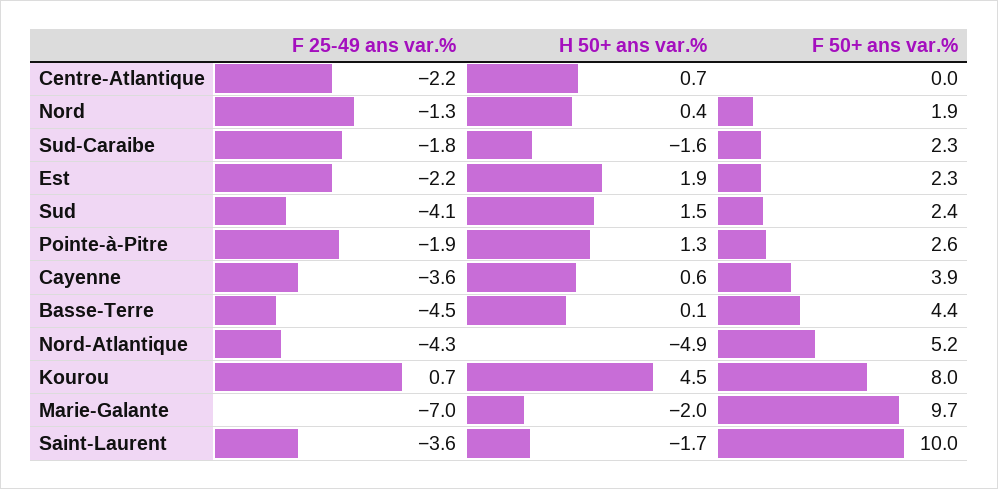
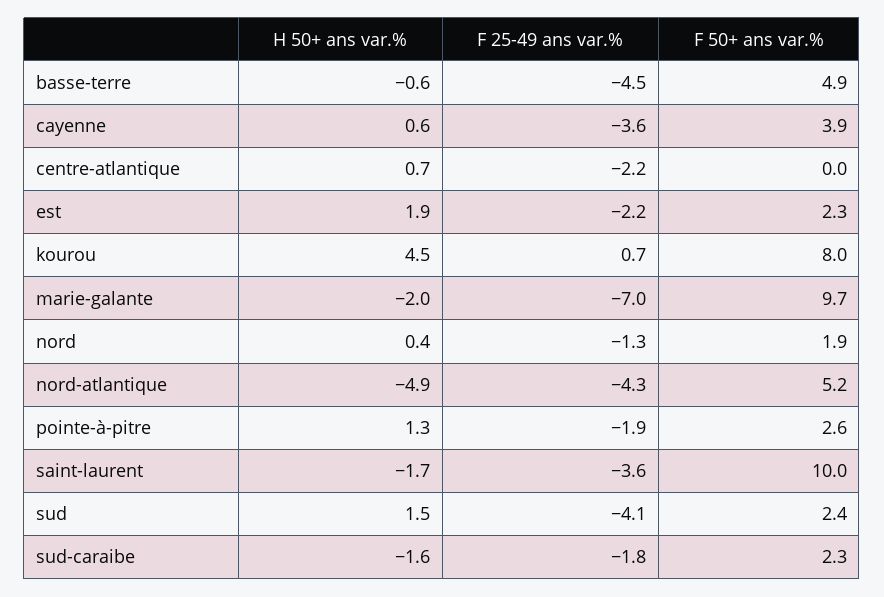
  {
    "F 25-49 ans var.%": {
      "Centre-Atlantique": -2.2,
      "Nord": -1.3,
      "Sud-Caraibe": -1.8,
      "Est": -2.2,
      "Sud": -4.1,
      "Pointe-à-Pitre": -1.9,
      "Cayenne": -3.6,
      "Basse-Terre": -4.5,
      "Nord-Atlantique": -4.3,
      "Kourou": 0.7,
      "Marie-Galante": -7,
      "Saint-Laurent": -3.6
    },
    "H 50+ ans var.%": {
      "Centre-Atlantique": 0.7,
      "Nord": 0.4,
      "Sud-Caraibe": -1.6,
      "Est": 1.9,
      "Sud": 1.5,
      "Pointe-à-Pitre": 1.3,
      "Cayenne": 0.6,
-     "Basse-Terre": 0.1,
+     "Basse-Terre": -0.6,
      "Nord-Atlantique": -4.9,
      "Kourou": 4.5,
      "Marie-Galante": -2,
      "Saint-Laurent": -1.7
    },
    "F 50+ ans var.%": {
      "Centre-Atlantique": 0,
      "Nord": 1.9,
      "Sud-Caraibe": 2.3,
      "Est": 2.3,
      "Sud": 2.4,
      "Pointe-à-Pitre": 2.6,
      "Cayenne": 3.9,
-     "Basse-Terre": 4.4,
+     "Basse-Terre": 4.9,
      "Nord-Atlantique": 5.2,
      "Kourou": 8,
      "Marie-Galante": 9.7,
      "Saint-Laurent": 10
    }
  }

